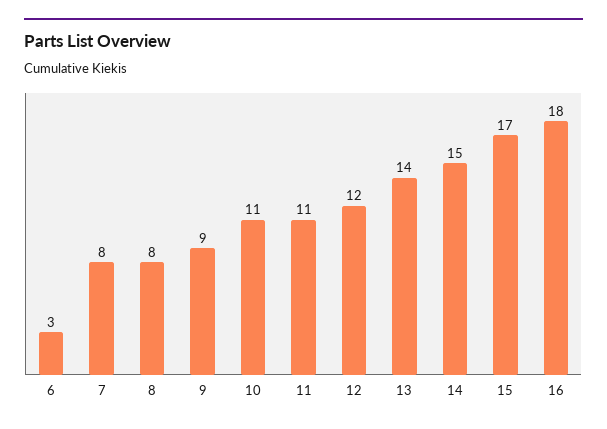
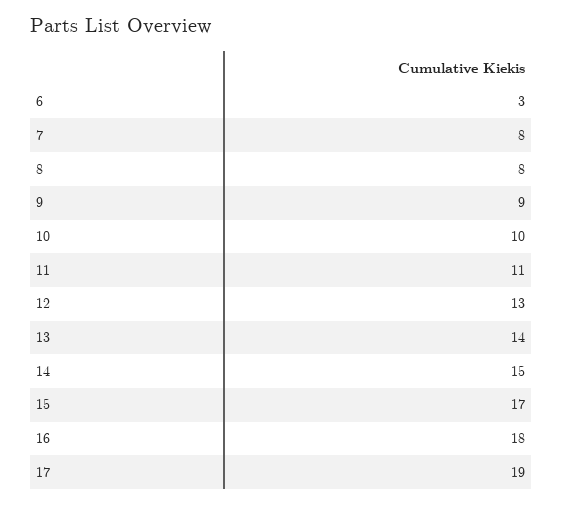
  {
    "6": 3,
    "7": 8,
    "8": 8,
    "9": 9,
-   "10": 11,
+   "10": 10,
    "11": 11,
-   "12": 12,
+   "12": 13,
    "13": 14,
    "14": 15,
    "15": 17,
-   "16": 18
+   "16": 18,
+   "17": 19
  }

